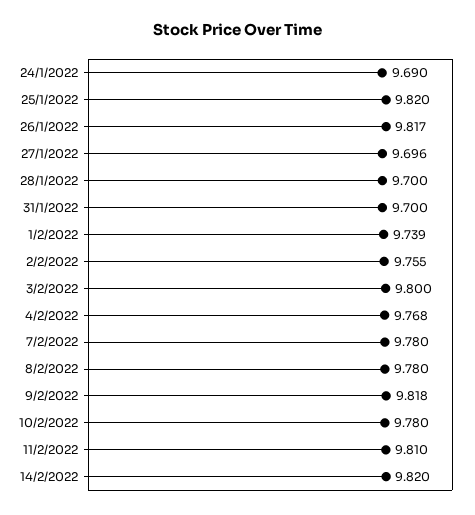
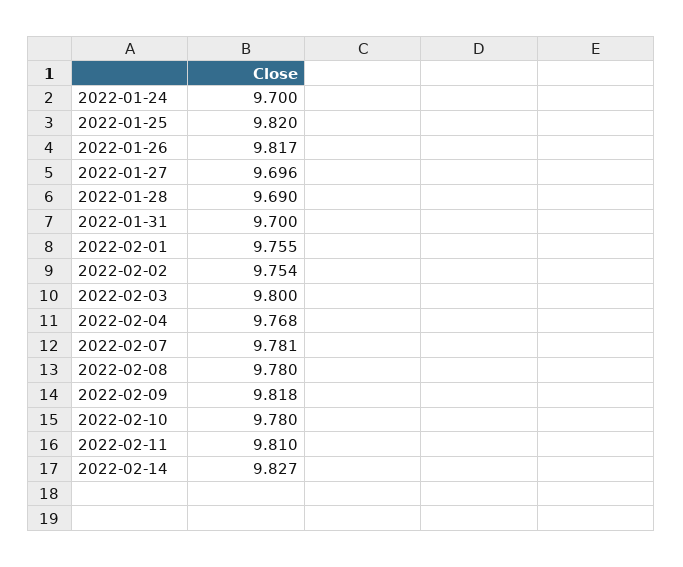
  {
-   "24/1/2022": 9.69,
+   "24/1/2022": 9.7,
    "25/1/2022": 9.82,
    "26/1/2022": 9.817,
    "27/1/2022": 9.696,
-   "28/1/2022": 9.7,
+   "28/1/2022": 9.69,
    "31/1/2022": 9.7,
-   "1/2/2022": 9.739,
+   "1/2/2022": 9.755,
-   "2/2/2022": 9.755,
+   "2/2/2022": 9.754,
    "3/2/2022": 9.8,
    "4/2/2022": 9.768,
-   "7/2/2022": 9.78,
+   "7/2/2022": 9.781,
    "8/2/2022": 9.78,
    "9/2/2022": 9.818,
    "10/2/2022": 9.78,
    "11/2/2022": 9.81,
-   "14/2/2022": 9.82
+   "14/2/2022": 9.827
  }

